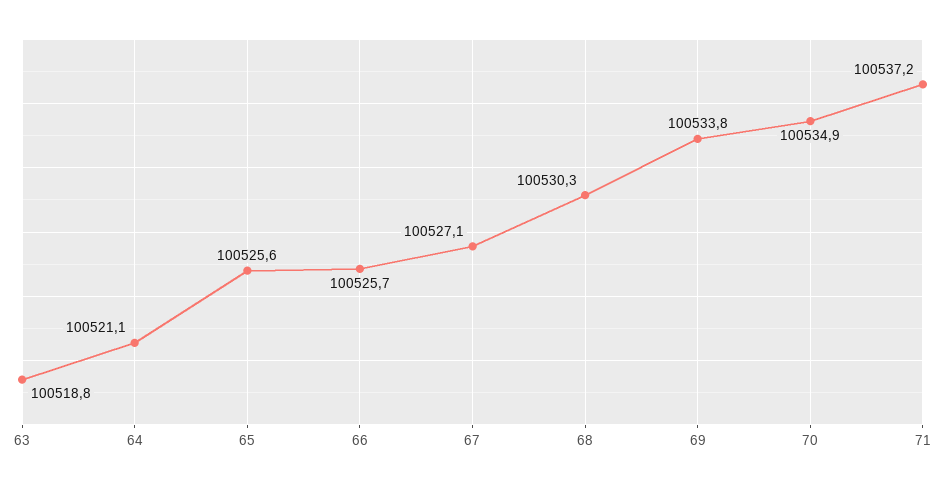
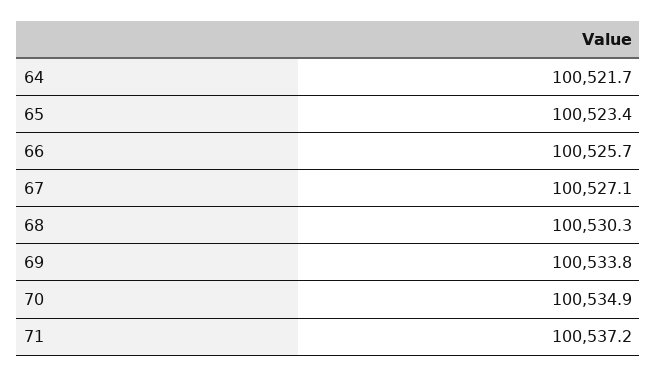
  {
-   "63": 100518.8,
-   "64": 100521.1,
+   "64": 100521.7,
-   "65": 100525.6,
+   "65": 100523.4,
    "66": 100525.7,
    "67": 100527.1,
    "68": 100530.3,
    "69": 100533.8,
    "70": 100534.9,
    "71": 100537.2
  }

